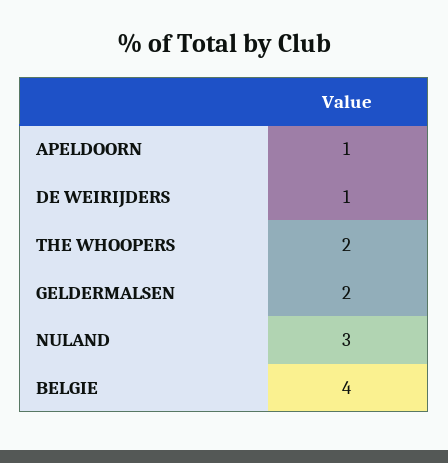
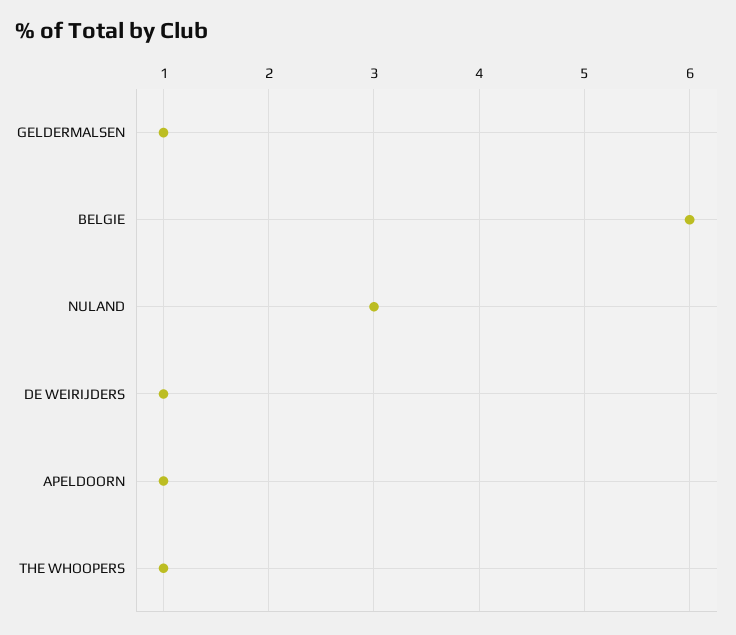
  {
    "APELDOORN": 1,
    "DE WEIRIJDERS": 1,
-   "THE WHOOPERS": 2,
+   "THE WHOOPERS": 1,
-   "GELDERMALSEN": 2,
+   "GELDERMALSEN": 1,
    "NULAND": 3,
-   "BELGIE": 4
+   "BELGIE": 6
  }

